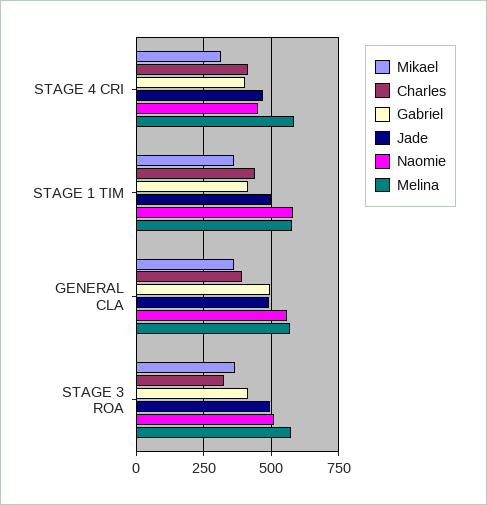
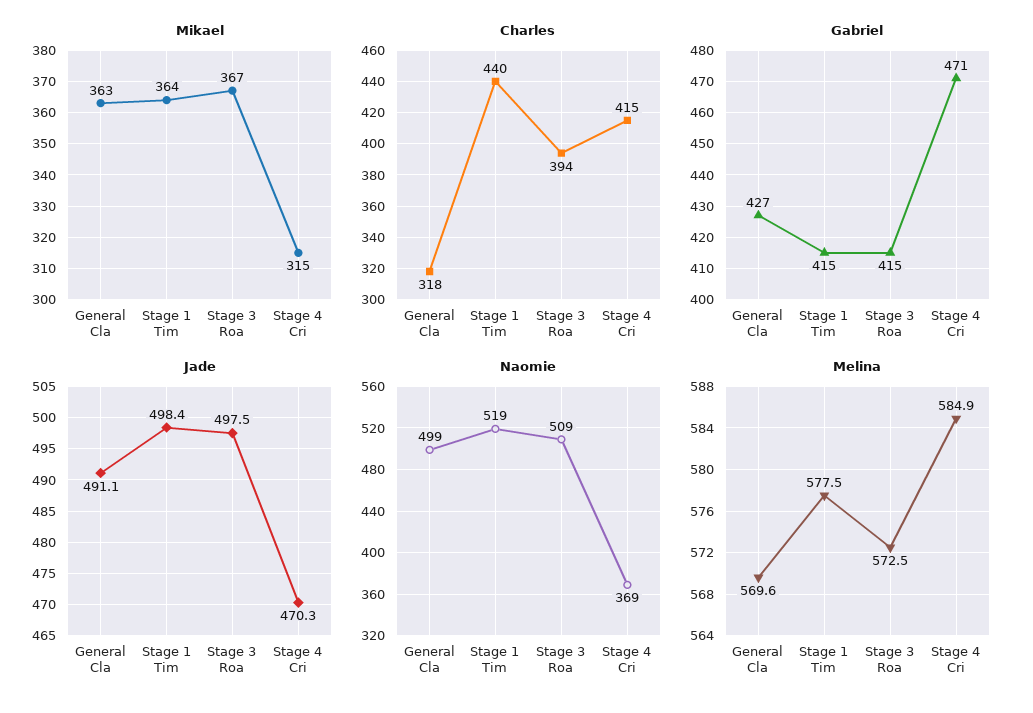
  {
    "Mikael": {
      "STAGE 4 CRI": 315,
      "STAGE 1 TIM": 364,
      "GENERAL CLA": 363,
      "STAGE 3 ROA": 367
    },
    "Charles": {
      "STAGE 4 CRI": 415,
      "STAGE 1 TIM": 440,
-     "GENERAL CLA": 400,
+     "GENERAL CLA": 318,
-     "STAGE 3 ROA": 325
+     "STAGE 3 ROA": 394
    },
    "Gabriel": {
-     "STAGE 4 CRI": 400,
+     "STAGE 4 CRI": 471,
      "STAGE 1 TIM": 415,
-     "GENERAL CLA": 500,
+     "GENERAL CLA": 427,
      "STAGE 3 ROA": 415
    },
    "Jade": {
      "STAGE 4 CRI": 470.3,
      "STAGE 1 TIM": 498.4,
      "GENERAL CLA": 491.1,
      "STAGE 3 ROA": 497.5
    },
    "Naomie": {
-     "STAGE 4 CRI": 450,
+     "STAGE 4 CRI": 369,
-     "STAGE 1 TIM": 575,
+     "STAGE 1 TIM": 519,
-     "GENERAL CLA": 550,
+     "GENERAL CLA": 499,
      "STAGE 3 ROA": 509
    },
    "Melina": {
      "STAGE 4 CRI": 584.9,
      "STAGE 1 TIM": 577.5,
      "GENERAL CLA": 569.6,
      "STAGE 3 ROA": 572.5
    }
  }

